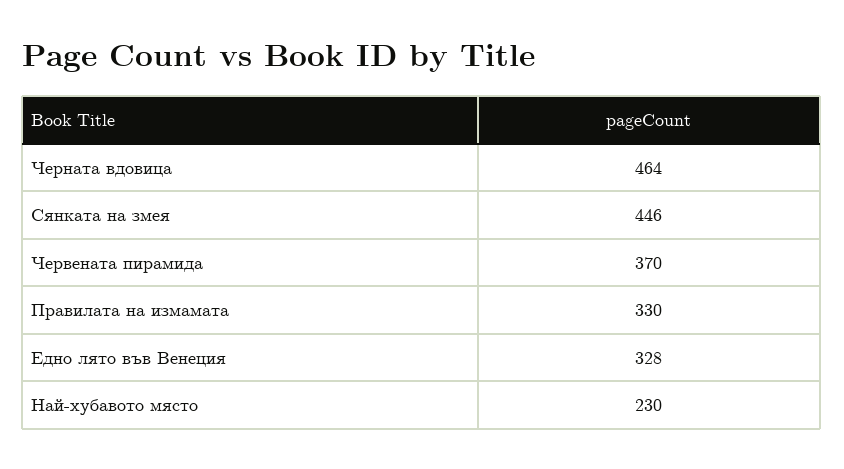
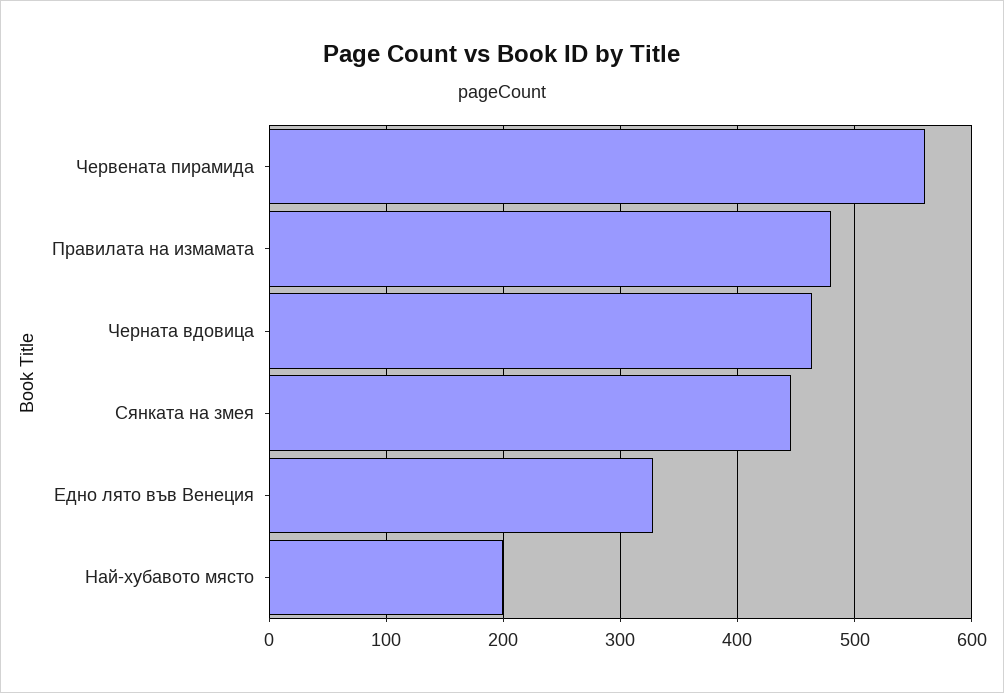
  {
    "Черната вдовица": 464,
    "Сянката на змея": 446,
-   "Червената пирамида": 370,
+   "Червената пирамида": 560,
-   "Правилата на измамата": 330,
+   "Правилата на измамата": 480,
    "Едно лято във Венеция": 328,
-   "Най-хубавото място": 230
+   "Най-хубавото място": 200
  }

